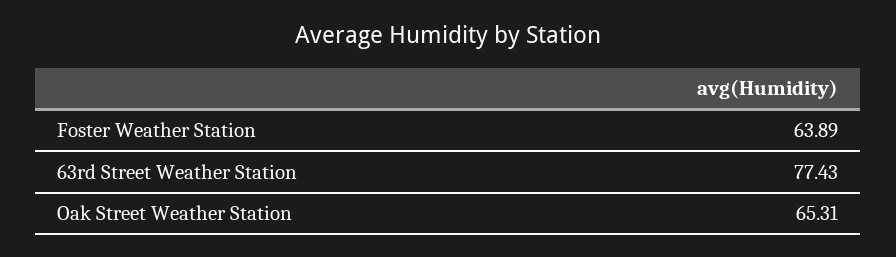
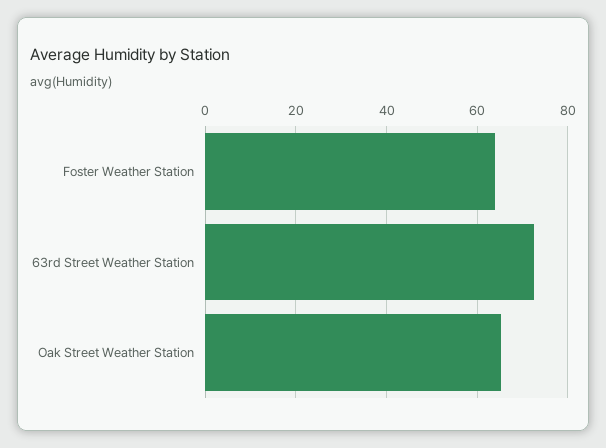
  {
    "Foster Weather Station": 63.89,
-   "63rd Street Weather Station": 77.43,
+   "63rd Street Weather Station": 72,
    "Oak Street Weather Station": 65.31
  }

